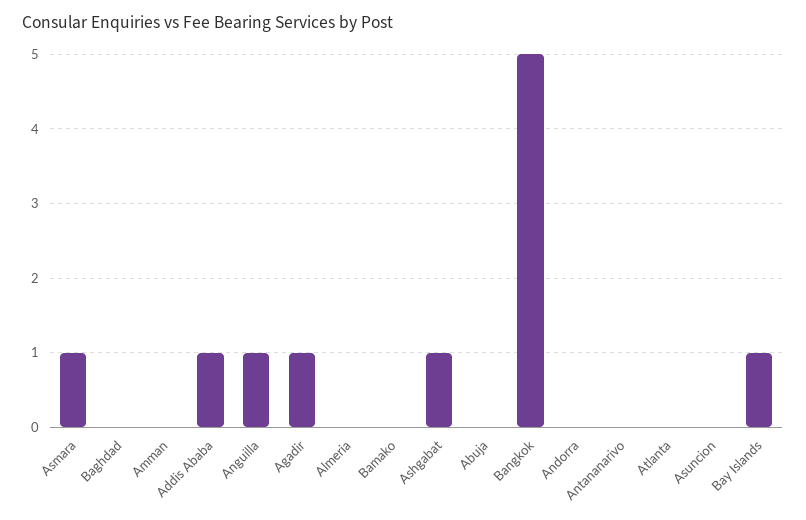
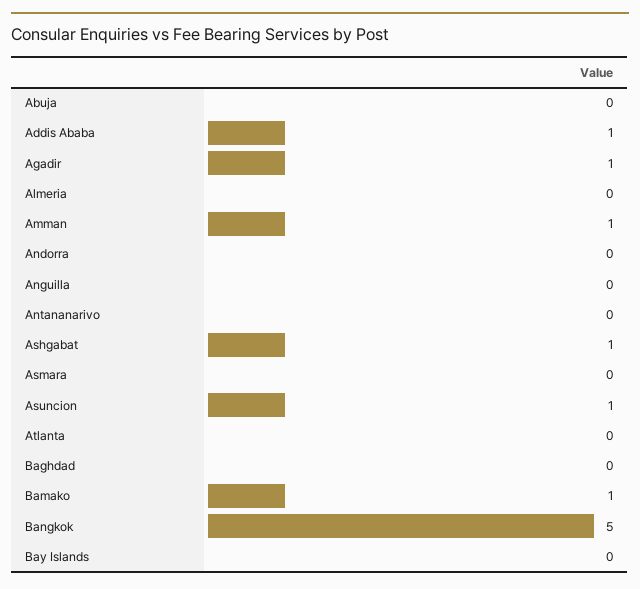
  {
-   "Asmara": 1,
+   "Asmara": 0,
    "Baghdad": 0,
-   "Amman": 0,
+   "Amman": 1,
    "Addis Ababa": 1,
-   "Anguilla": 1,
+   "Anguilla": 0,
    "Agadir": 1,
    "Almeria": 0,
-   "Bamako": 0,
+   "Bamako": 1,
    "Ashgabat": 1,
    "Abuja": 0,
    "Bangkok": 5,
    "Andorra": 0,
    "Antananarivo": 0,
    "Atlanta": 0,
-   "Asuncion": 0,
+   "Asuncion": 1,
-   "Bay Islands": 1
+   "Bay Islands": 0
  }

